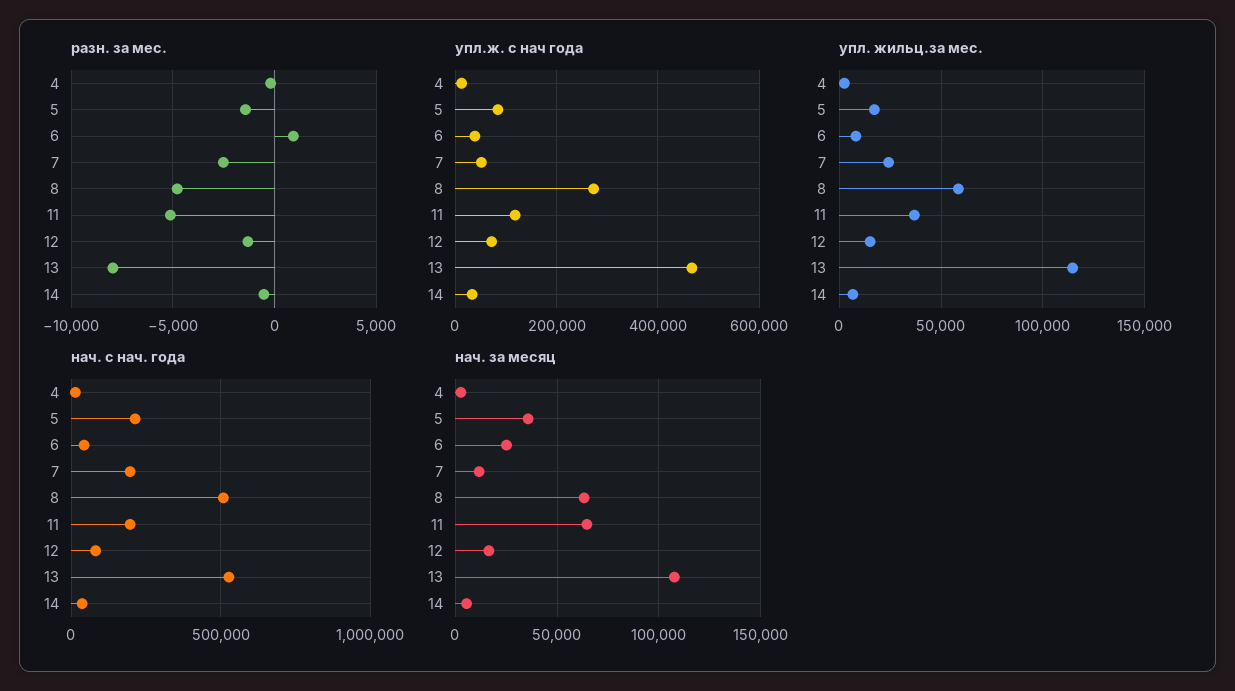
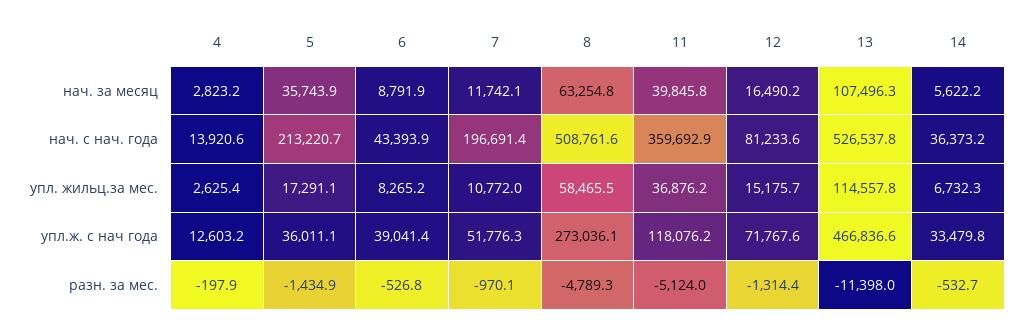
  {
    "разн. за мес.": {
      "4": -197.9,
      "5": -1434.9,
-     "6": 1000,
+     "6": -526.8,
-     "7": -2500,
+     "7": -970.1,
      "8": -4789.3,
      "11": -5124,
      "12": -1314.4,
-     "13": -8000,
+     "13": -11398,
      "14": -532.7
    },
    "упл.ж. с нач года": {
      "4": 12603.2,
-     "5": 80000,
+     "5": 36011.1,
      "6": 39041.4,
      "7": 51776.3,
      "8": 273036.1,
      "11": 118076.2,
      "12": 71767.6,
      "13": 466836.6,
      "14": 33479.8
    },
    "упл. жильц.за мес.": {
      "4": 2625.4,
      "5": 17291.1,
      "6": 8265.2,
-     "7": 25000,
+     "7": 10772,
      "8": 58465.5,
      "11": 36876.2,
      "12": 15175.7,
      "13": 114557.8,
      "14": 6732.3
    },
    "нач. с нач. года": {
      "4": 13920.6,
      "5": 213220.7,
      "6": 43393.9,
      "7": 196691.4,
      "8": 508761.6,
-     "11": 200000,
+     "11": 359692.9,
      "12": 81233.6,
      "13": 526537.8,
      "14": 36373.2
    },
    "нач. за месяц": {
      "4": 2823.2,
      "5": 35743.9,
-     "6": 25000,
+     "6": 8791.9,
      "7": 11742.1,
      "8": 63254.8,
-     "11": 65000,
+     "11": 39845.8,
      "12": 16490.2,
      "13": 107496.3,
      "14": 5622.2
    }
  }

